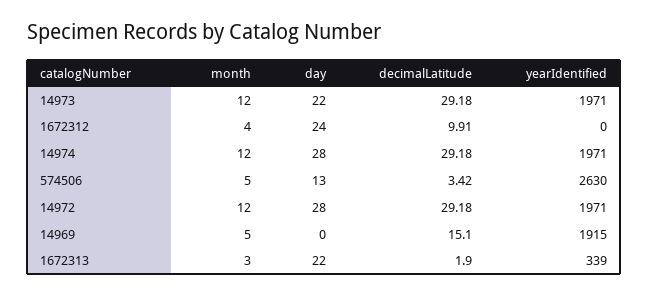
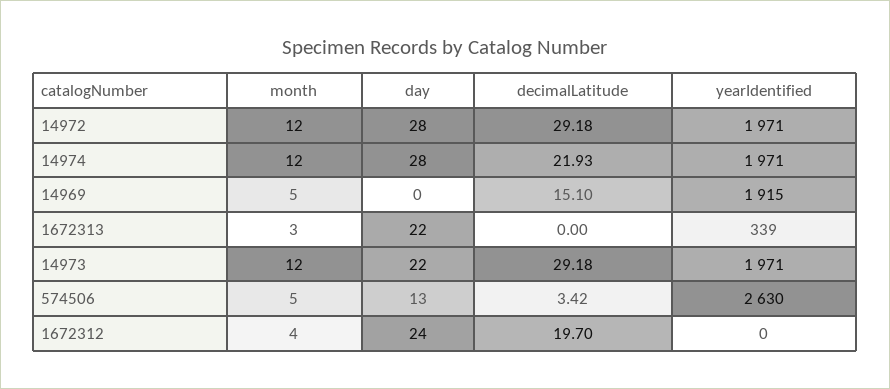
  {
    "month": {
      "14973": 12,
      "1672312": 4,
      "14974": 12,
      "574506": 5,
      "14972": 12,
      "14969": 5,
      "1672313": 3
    },
    "day": {
      "14973": 22,
      "1672312": 24,
      "14974": 28,
      "574506": 13,
      "14972": 28,
      "14969": 0,
      "1672313": 22
    },
    "decimalLatitude": {
      "14973": 29.18,
-     "1672312": 9.91,
+     "1672312": 19.7,
-     "14974": 29.18,
+     "14974": 21.93,
      "574506": 3.42,
      "14972": 29.18,
      "14969": 15.1,
-     "1672313": 1.9
+     "1672313": 0
    },
    "yearIdentified": {
      "14973": 1971,
      "1672312": 0,
      "14974": 1971,
      "574506": 2630,
      "14972": 1971,
      "14969": 1915,
      "1672313": 339
    }
  }

